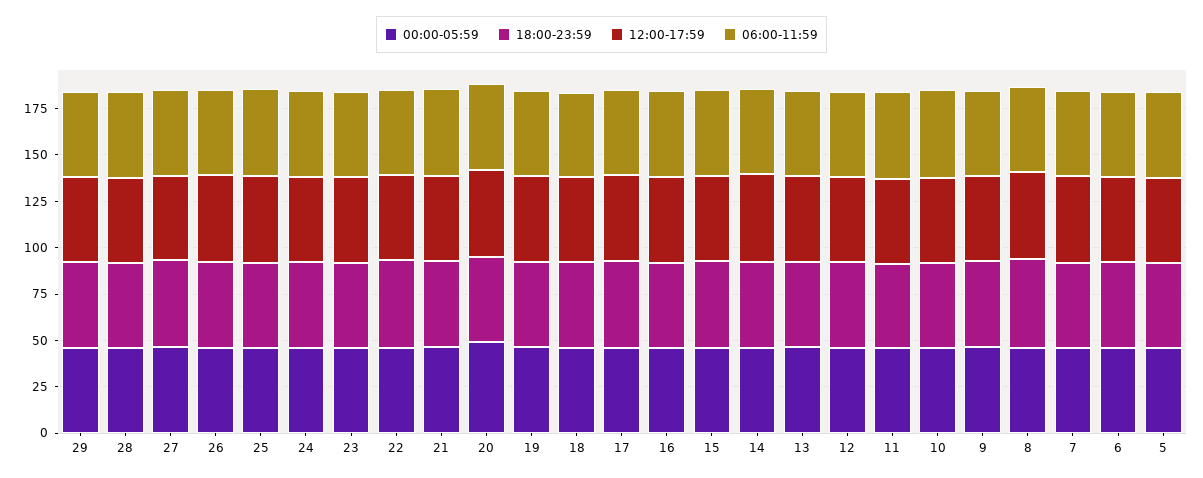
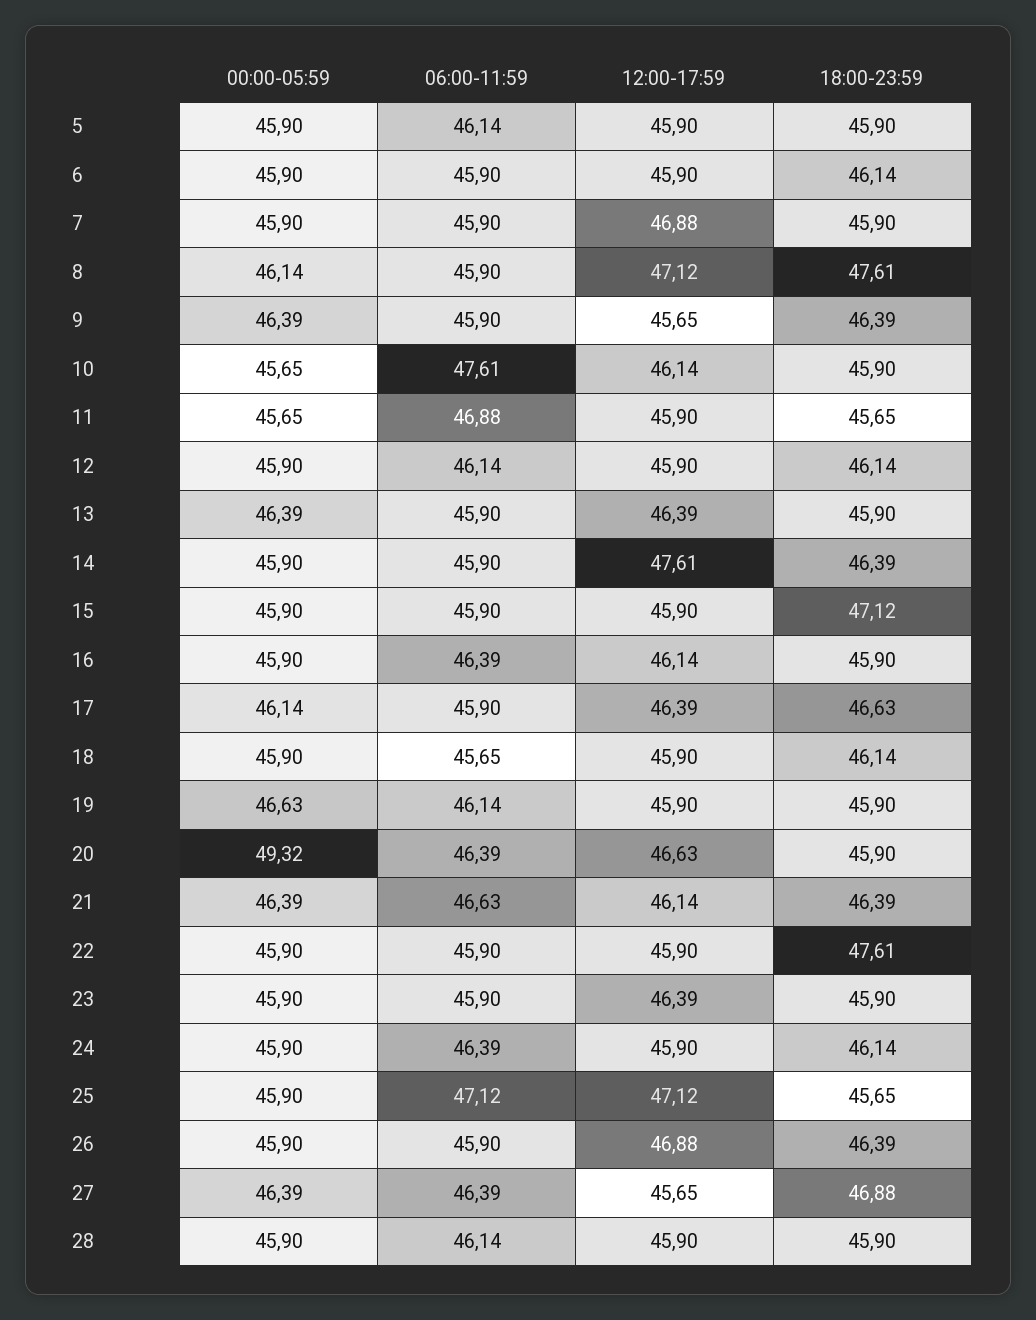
  {
    "00:00-05:59": {
-     "29": 45,
      "28": 45.9,
      "27": 46.39,
      "26": 45.9,
      "25": 45.9,
      "24": 45.9,
      "23": 45.9,
      "22": 45.9,
      "21": 46.39,
      "20": 49.32,
      "19": 46.63,
      "18": 45.9,
      "17": 46.14,
      "16": 45.9,
      "15": 45.9,
      "14": 45.9,
      "13": 46.39,
      "12": 45.9,
      "11": 45.65,
      "10": 45.65,
      "9": 46.39,
      "8": 46.14,
      "7": 45.9,
      "6": 45.9,
      "5": 45.9
    },
    "18:00-23:59": {
-     "29": 45,
      "28": 45.9,
      "27": 46.88,
      "26": 46.39,
      "25": 45.65,
      "24": 46.14,
      "23": 45.9,
      "22": 47.61,
      "21": 46.39,
      "20": 45.9,
      "19": 45.9,
      "18": 46.14,
      "17": 46.63,
      "16": 45.9,
      "15": 47.12,
      "14": 46.39,
      "13": 45.9,
      "12": 46.14,
      "11": 45.65,
      "10": 45.9,
      "9": 46.39,
      "8": 47.61,
      "7": 45.9,
      "6": 46.14,
      "5": 45.9
    },
    "12:00-17:59": {
-     "29": 45,
      "28": 45.9,
      "27": 45.65,
      "26": 46.88,
      "25": 47.12,
      "24": 45.9,
      "23": 46.39,
      "22": 45.9,
      "21": 46.14,
      "20": 46.63,
      "19": 45.9,
      "18": 45.9,
      "17": 46.39,
      "16": 46.14,
      "15": 45.9,
      "14": 47.61,
      "13": 46.39,
      "12": 45.9,
      "11": 45.9,
      "10": 46.14,
      "9": 45.65,
      "8": 47.12,
      "7": 46.88,
      "6": 45.9,
      "5": 45.9
    },
    "06:00-11:59": {
-     "29": 45,
      "28": 46.14,
      "27": 46.39,
      "26": 45.9,
      "25": 47.12,
      "24": 46.39,
      "23": 45.9,
      "22": 45.9,
      "21": 46.63,
      "20": 46.39,
      "19": 46.14,
      "18": 45.65,
      "17": 45.9,
      "16": 46.39,
      "15": 45.9,
      "14": 45.9,
      "13": 45.9,
      "12": 46.14,
      "11": 46.88,
      "10": 47.61,
      "9": 45.9,
      "8": 45.9,
      "7": 45.9,
      "6": 45.9,
      "5": 46.14
    }
  }

